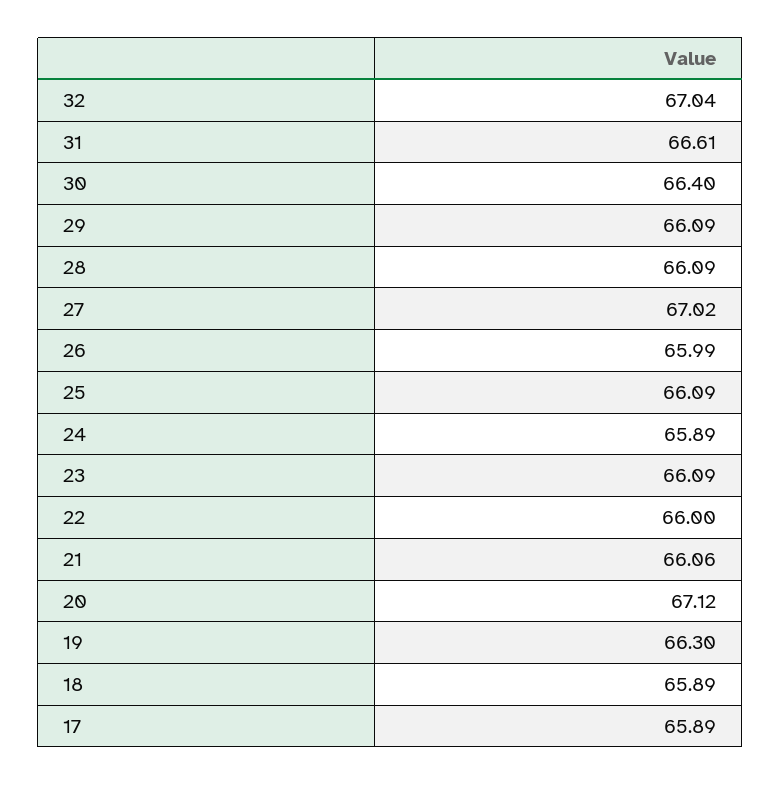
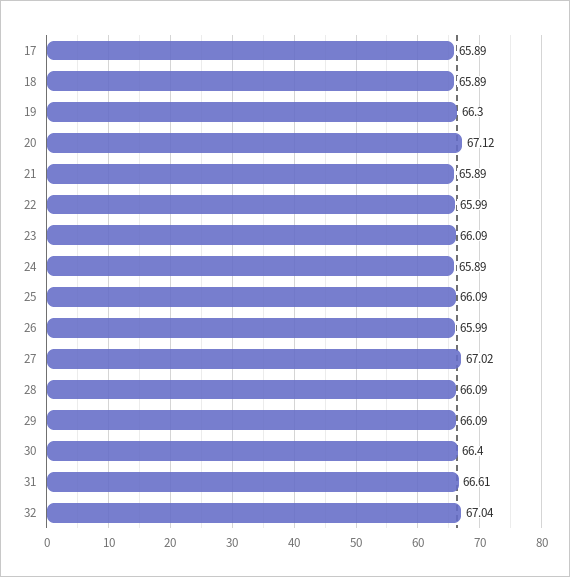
  {
    "32": 67.04,
    "31": 66.61,
    "30": 66.4,
    "29": 66.09,
    "28": 66.09,
    "27": 67.02,
    "26": 65.99,
    "25": 66.09,
    "24": 65.89,
    "23": 66.09,
-   "22": 66,
+   "22": 65.99,
-   "21": 66.06,
+   "21": 65.89,
    "20": 67.12,
    "19": 66.3,
    "18": 65.89,
    "17": 65.89
  }

